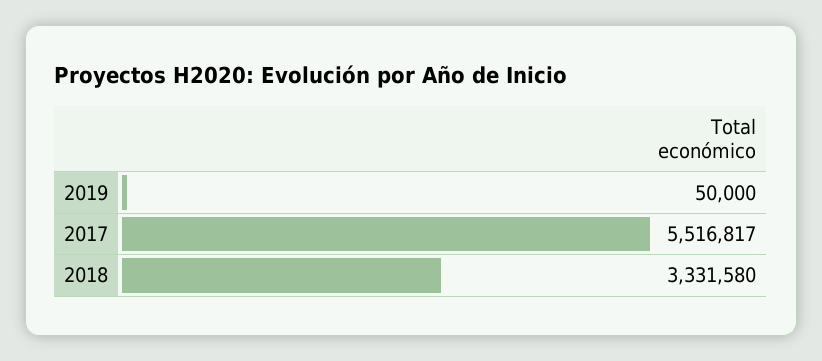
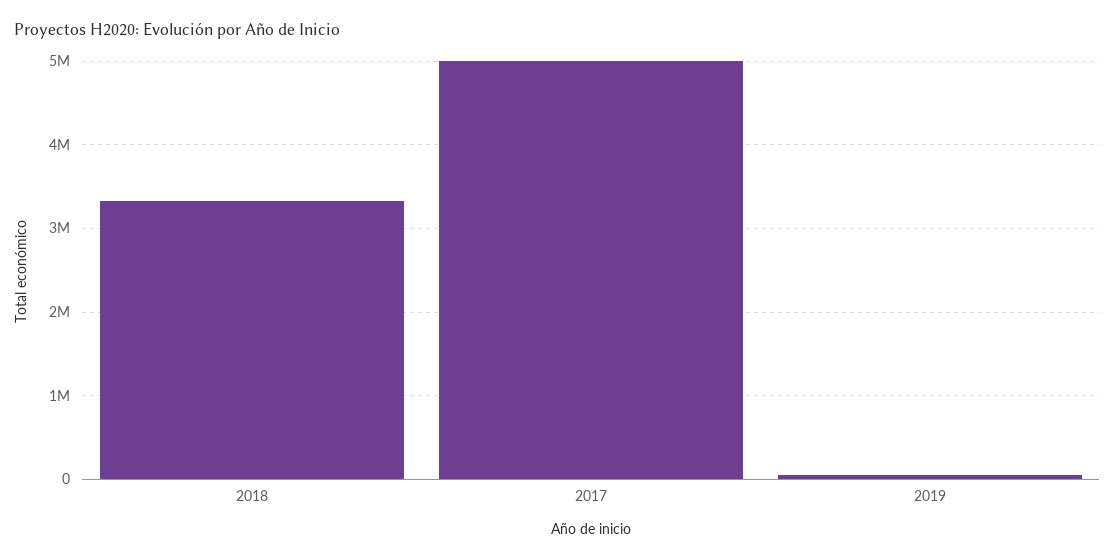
  {
    "2019": 50000,
-   "2017": 5516817,
+   "2017": 5000000,
    "2018": 3331580
  }

